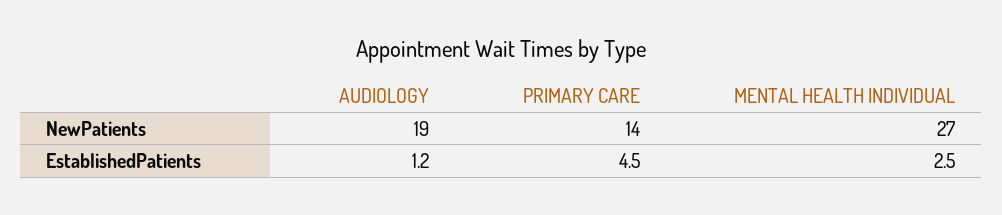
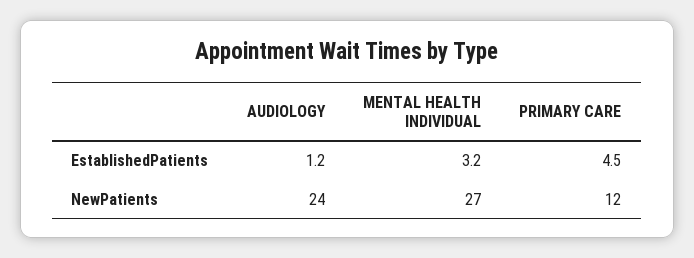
  {
    "AUDIOLOGY": {
-     "NewPatients": 19,
+     "NewPatients": 24,
      "EstablishedPatients": 1.2
    },
    "PRIMARY CARE": {
-     "NewPatients": 14,
+     "NewPatients": 12,
      "EstablishedPatients": 4.5
    },
    "MENTAL HEALTH INDIVIDUAL": {
      "NewPatients": 27,
-     "EstablishedPatients": 2.5
+     "EstablishedPatients": 3.2
    }
  }

